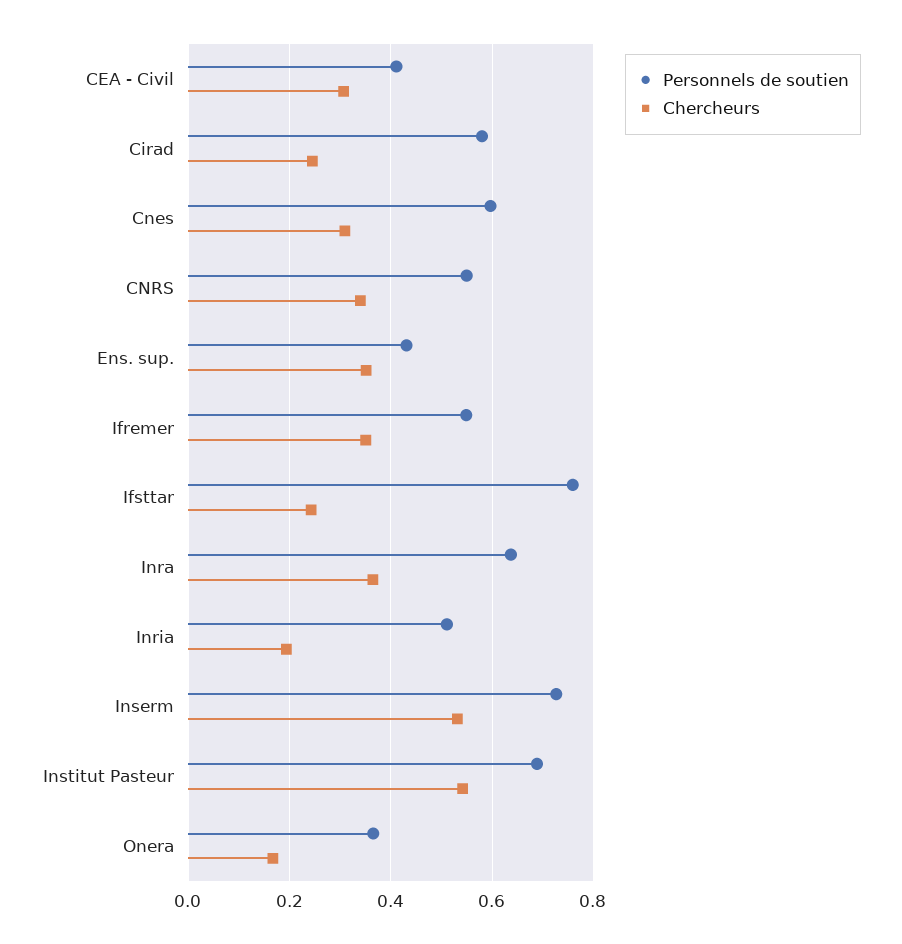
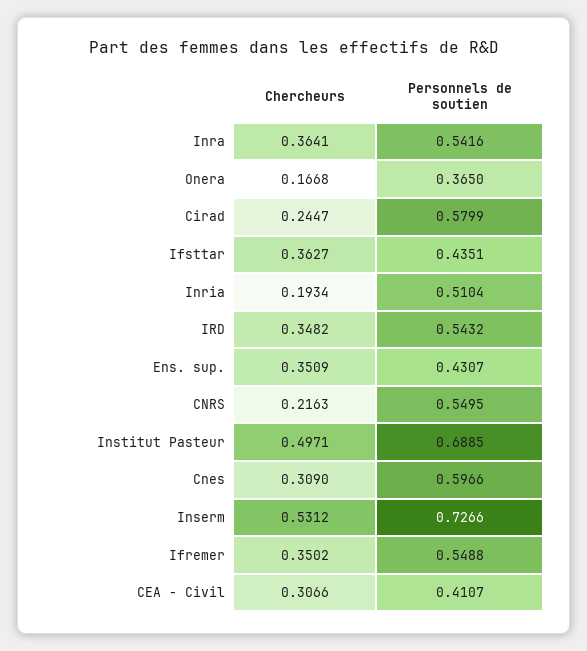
  {
    "Personnels de soutien": {
      "CEA - Civil": 0.4107,
      "Cirad": 0.5799,
      "Cnes": 0.5966,
      "CNRS": 0.5495,
      "Ens. sup.": 0.4307,
      "Ifremer": 0.5488,
-     "Ifsttar": 0.76,
+     "Ifsttar": 0.4351,
-     "Inra": 0.64,
+     "Inra": 0.5416,
      "Inria": 0.5104,
      "Inserm": 0.7266,
      "Institut Pasteur": 0.6885,
-     "Onera": 0.365
+     "Onera": 0.365,
+     "IRD": 0.5432
    },
    "Chercheurs": {
      "CEA - Civil": 0.3066,
      "Cirad": 0.2447,
      "Cnes": 0.309,
-     "CNRS": 0.34,
+     "CNRS": 0.2163,
      "Ens. sup.": 0.3509,
      "Ifremer": 0.3502,
-     "Ifsttar": 0.24,
+     "Ifsttar": 0.3627,
      "Inra": 0.3641,
      "Inria": 0.1934,
      "Inserm": 0.5312,
-     "Institut Pasteur": 0.54,
+     "Institut Pasteur": 0.4971,
-     "Onera": 0.1668
+     "Onera": 0.1668,
+     "IRD": 0.3482
    }
  }

